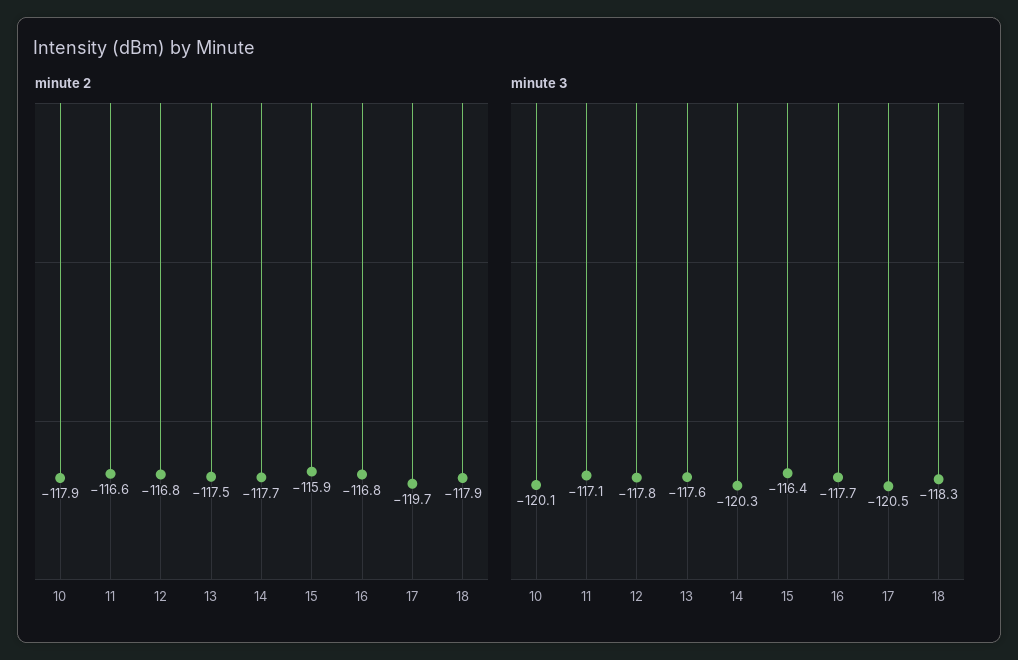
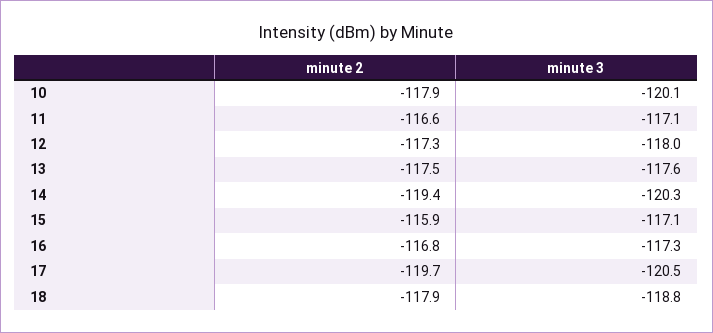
  {
    "minute 2": {
      "10": -117.9,
      "11": -116.6,
-     "12": -116.8,
+     "12": -117.3,
      "13": -117.5,
-     "14": -117.7,
+     "14": -119.4,
      "15": -115.9,
      "16": -116.8,
      "17": -119.7,
      "18": -117.9
    },
    "minute 3": {
      "10": -120.1,
      "11": -117.1,
-     "12": -117.8,
+     "12": -118,
      "13": -117.6,
      "14": -120.3,
-     "15": -116.4,
+     "15": -117.1,
-     "16": -117.7,
+     "16": -117.3,
      "17": -120.5,
-     "18": -118.3
+     "18": -118.8
    }
  }

